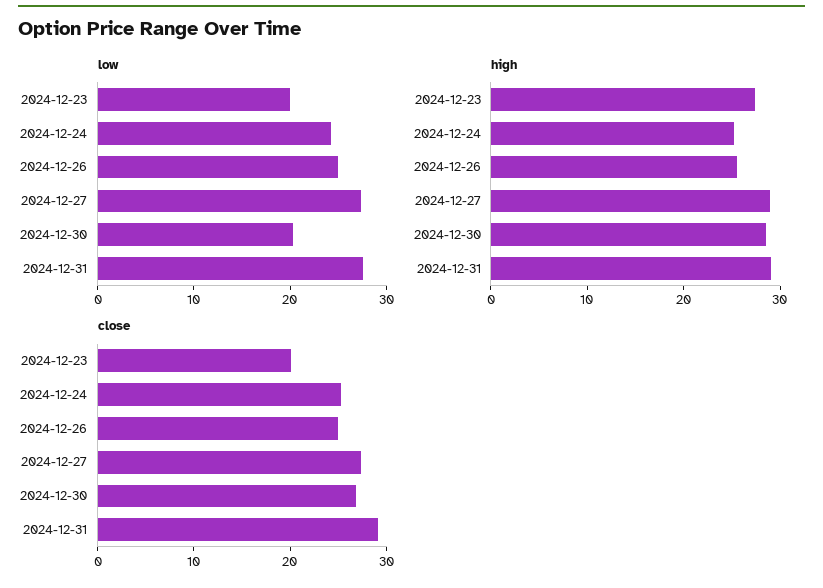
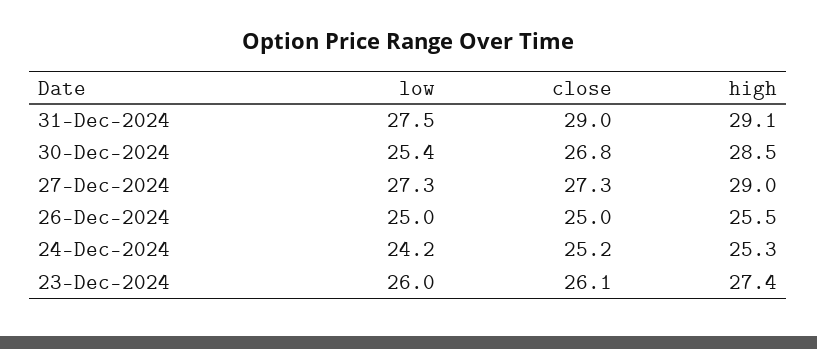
  {
    "low": {
-     "2024-12-23": 20,
+     "2024-12-23": 26,
      "2024-12-24": 24.2,
      "2024-12-26": 25,
      "2024-12-27": 27.3,
-     "2024-12-30": 20,
+     "2024-12-30": 25.4,
      "2024-12-31": 27.5
    },
    "high": {
      "2024-12-23": 27.4,
      "2024-12-24": 25.3,
      "2024-12-26": 25.5,
      "2024-12-27": 29,
      "2024-12-30": 28.5,
      "2024-12-31": 29.1
    },
    "close": {
-     "2024-12-23": 20,
+     "2024-12-23": 26.1,
      "2024-12-24": 25.2,
      "2024-12-26": 25,
      "2024-12-27": 27.3,
      "2024-12-30": 26.8,
      "2024-12-31": 29
    }
  }

